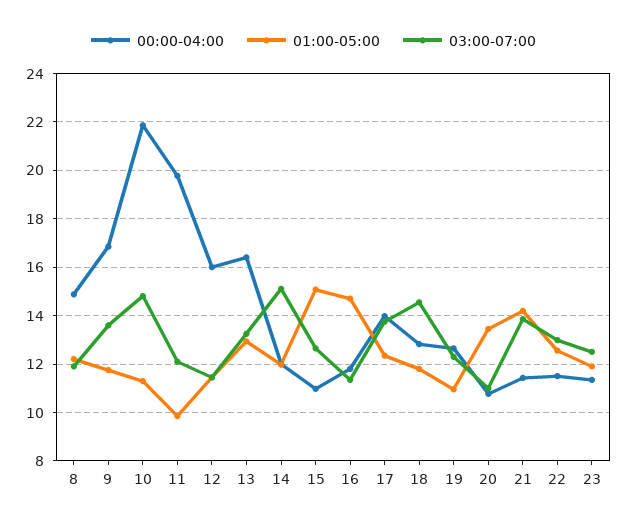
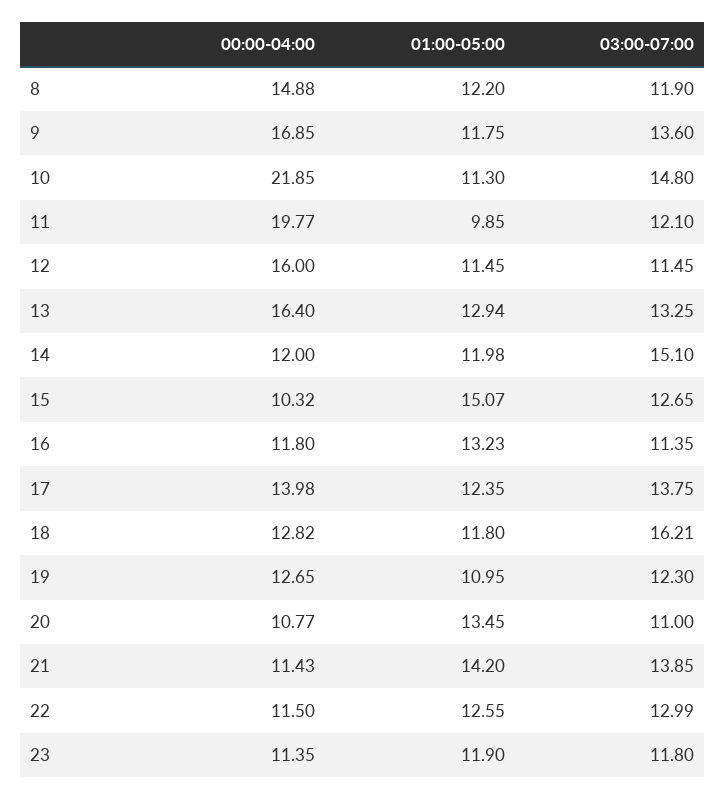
  {
    "00:00-04:00": {
      "8": 14.88,
      "9": 16.85,
      "10": 21.85,
      "11": 19.77,
      "12": 16,
      "13": 16.4,
      "14": 12,
-     "15": 11,
+     "15": 10.32,
      "16": 11.8,
      "17": 13.98,
      "18": 12.82,
      "19": 12.65,
      "20": 10.77,
      "21": 11.43,
      "22": 11.5,
      "23": 11.35
    },
    "01:00-05:00": {
      "8": 12.2,
      "9": 11.75,
      "10": 11.3,
      "11": 9.85,
      "12": 11.45,
      "13": 12.94,
      "14": 11.98,
      "15": 15.07,
-     "16": 14.75,
+     "16": 13.23,
      "17": 12.35,
      "18": 11.8,
      "19": 10.95,
      "20": 13.45,
      "21": 14.2,
      "22": 12.55,
      "23": 11.9
    },
    "03:00-07:00": {
      "8": 11.9,
      "9": 13.6,
      "10": 14.8,
      "11": 12.1,
      "12": 11.45,
      "13": 13.25,
      "14": 15.1,
      "15": 12.65,
      "16": 11.35,
      "17": 13.75,
-     "18": 14.5,
+     "18": 16.21,
      "19": 12.3,
      "20": 11,
      "21": 13.85,
      "22": 12.99,
-     "23": 12.5
+     "23": 11.8
    }
  }

